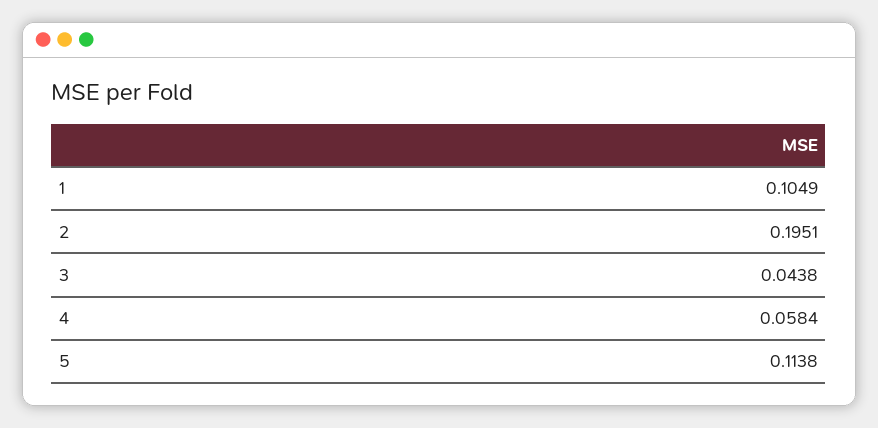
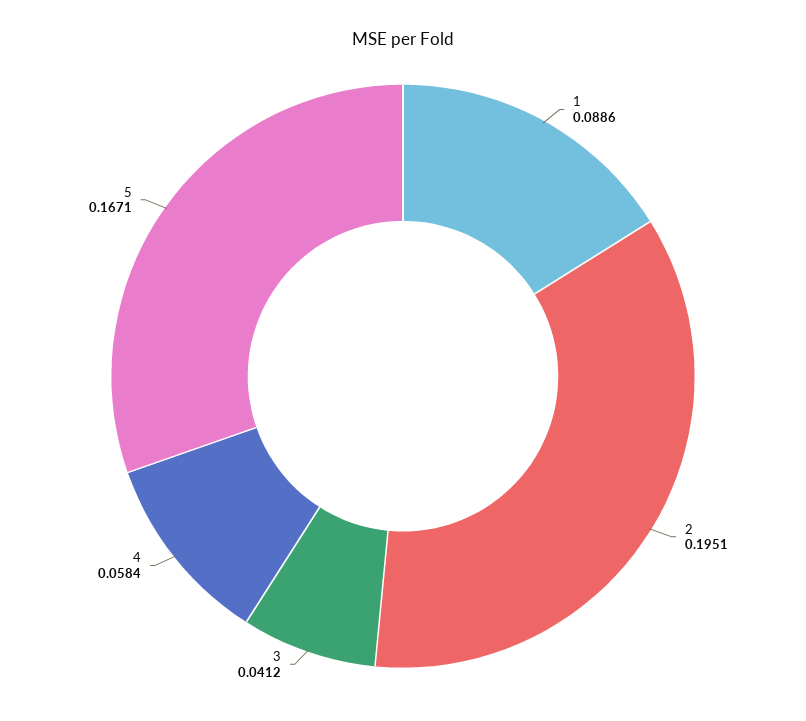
  {
-   "1": 0.1049,
+   "1": 0.0886,
    "2": 0.1951,
-   "3": 0.0438,
+   "3": 0.0412,
    "4": 0.0584,
-   "5": 0.1138
+   "5": 0.1671
  }

